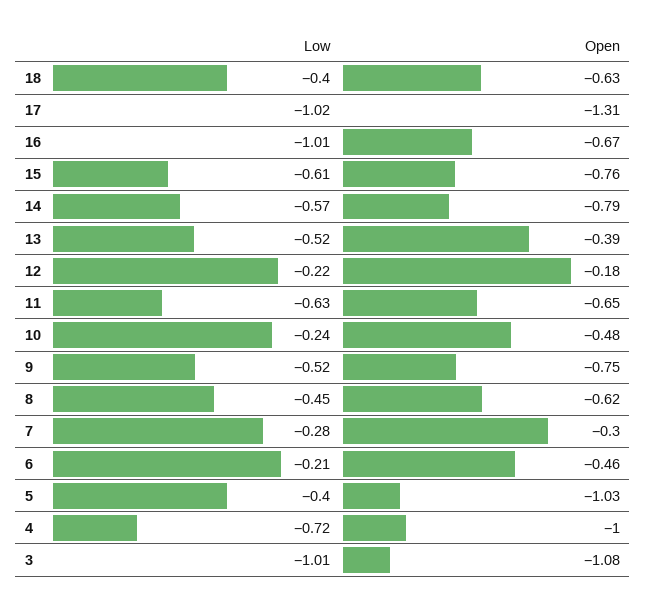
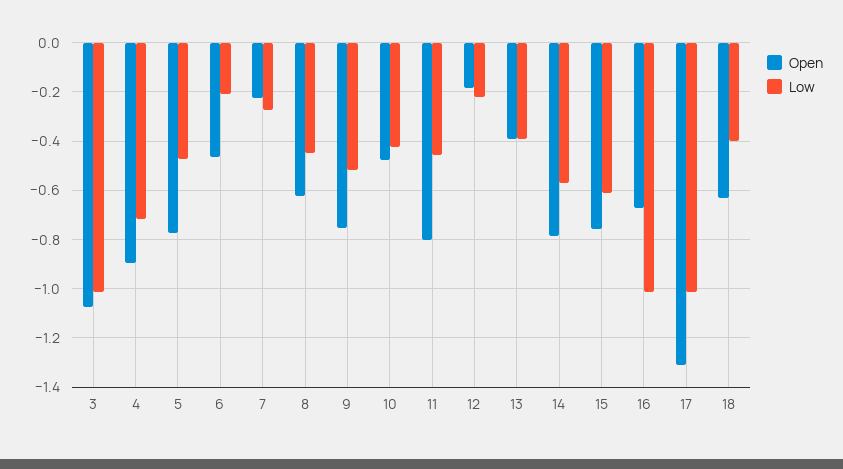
  {
    "Low": {
      "18": -0.4,
      "17": -1.02,
      "16": -1.01,
      "15": -0.61,
      "14": -0.57,
-     "13": -0.52,
+     "13": -0.4,
      "12": -0.22,
-     "11": -0.63,
+     "11": -0.45,
-     "10": -0.24,
+     "10": -0.425,
      "9": -0.52,
      "8": -0.45,
      "7": -0.28,
      "6": -0.21,
-     "5": -0.4,
+     "5": -0.475,
      "4": -0.72,
      "3": -1.01
    },
    "Open": {
      "18": -0.63,
      "17": -1.31,
      "16": -0.67,
      "15": -0.76,
      "14": -0.79,
      "13": -0.39,
      "12": -0.18,
-     "11": -0.65,
+     "11": -0.8,
      "10": -0.48,
      "9": -0.75,
      "8": -0.62,
-     "7": -0.3,
+     "7": -0.225,
      "6": -0.46,
-     "5": -1.03,
+     "5": -0.775,
-     "4": -1,
+     "4": -0.9,
      "3": -1.08
    }
  }

